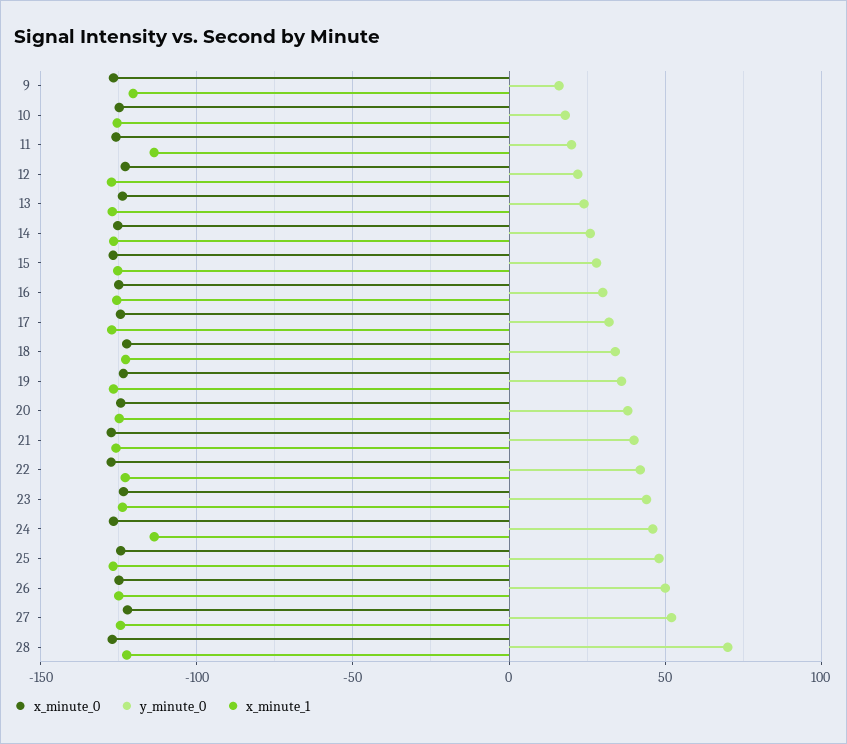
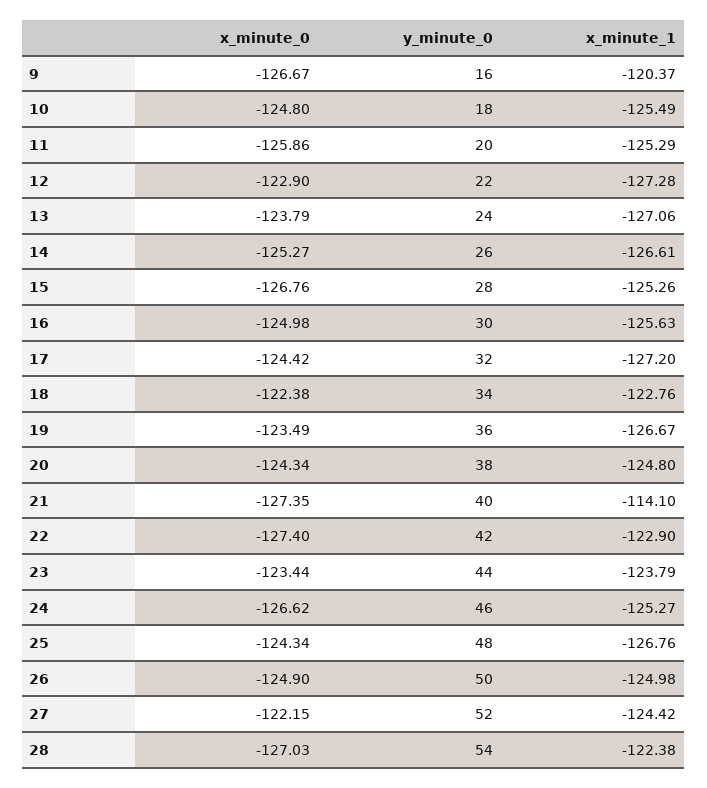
  {
    "x_minute_0": {
      "9": -126.67,
      "10": -124.8,
      "11": -125.86,
      "12": -122.9,
      "13": -123.79,
      "14": -125.27,
      "15": -126.76,
      "16": -124.98,
      "17": -124.42,
      "18": -122.38,
      "19": -123.49,
      "20": -124.34,
      "21": -127.35,
      "22": -127.4,
      "23": -123.44,
      "24": -126.62,
      "25": -124.34,
      "26": -124.9,
      "27": -122.15,
      "28": -127.03
    },
    "y_minute_0": {
      "9": 16,
      "10": 18,
      "11": 20,
      "12": 22,
      "13": 24,
      "14": 26,
      "15": 28,
      "16": 30,
      "17": 32,
      "18": 34,
      "19": 36,
      "20": 38,
      "21": 40,
      "22": 42,
      "23": 44,
      "24": 46,
      "25": 48,
      "26": 50,
      "27": 52,
-     "28": 70
+     "28": 54
    },
    "x_minute_1": {
      "9": -120.37,
      "10": -125.49,
-     "11": -115,
+     "11": -125.29,
      "12": -127.28,
      "13": -127.06,
      "14": -126.61,
      "15": -125.26,
      "16": -125.63,
      "17": -127.2,
      "18": -122.76,
      "19": -126.67,
      "20": -124.8,
-     "21": -125,
+     "21": -114.1,
      "22": -122.9,
      "23": -123.79,
-     "24": -115,
+     "24": -125.27,
      "25": -126.76,
      "26": -124.98,
      "27": -124.42,
      "28": -122.38
    }
  }

